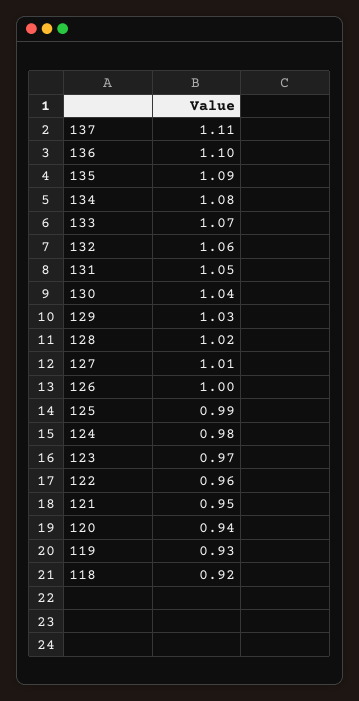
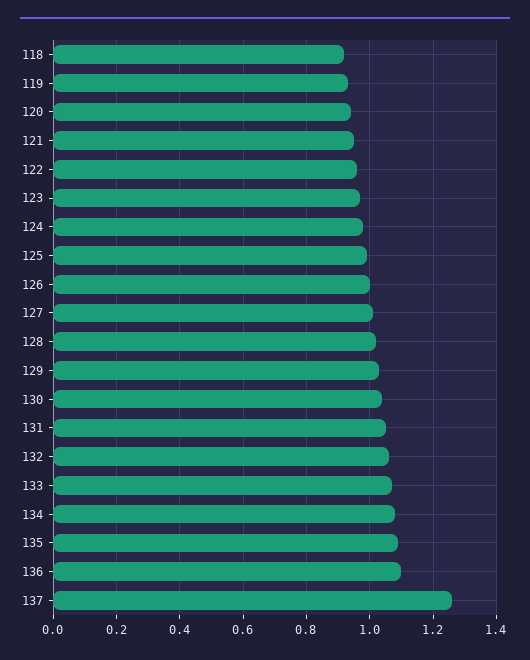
  {
-   "137": 1.11,
+   "137": 1.25,
    "136": 1.1,
    "135": 1.09,
    "134": 1.08,
    "133": 1.07,
    "132": 1.06,
    "131": 1.05,
    "130": 1.04,
    "129": 1.03,
    "128": 1.02,
    "127": 1.01,
    "126": 1,
    "125": 0.99,
    "124": 0.98,
    "123": 0.97,
    "122": 0.96,
    "121": 0.95,
    "120": 0.94,
    "119": 0.93,
    "118": 0.92
  }

